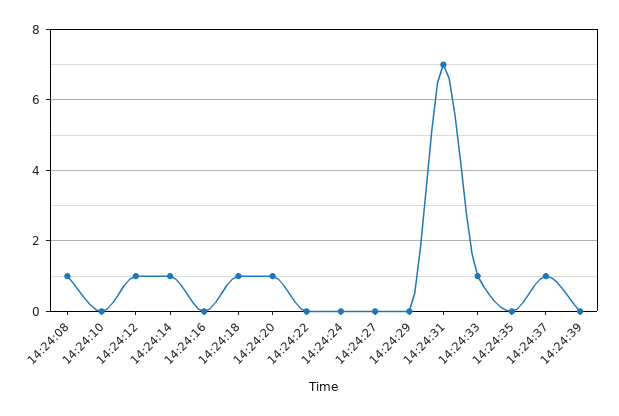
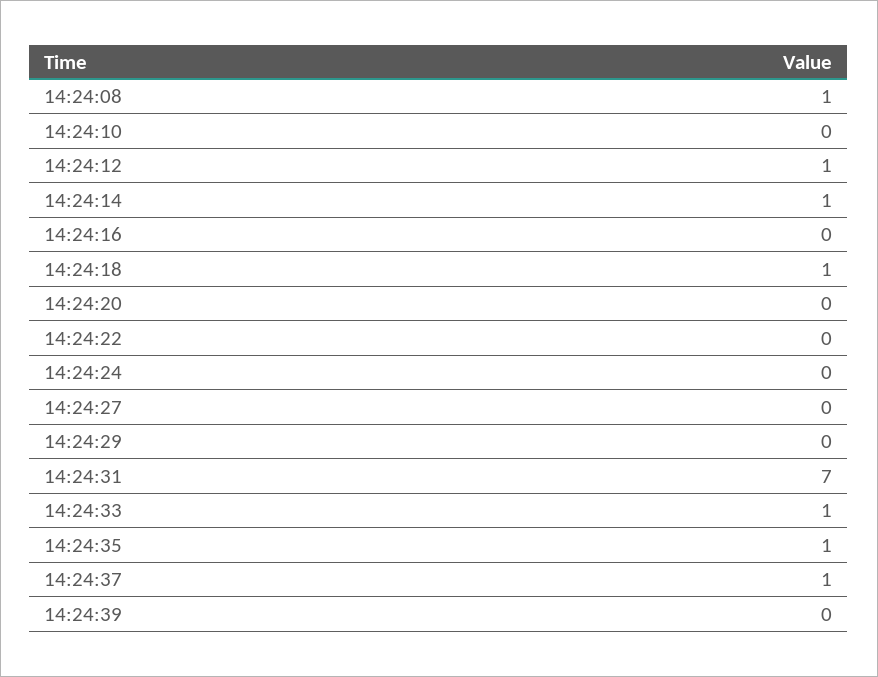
  {
    "14:24:08": 1,
    "14:24:10": 0,
    "14:24:12": 1,
    "14:24:14": 1,
    "14:24:16": 0,
    "14:24:18": 1,
-   "14:24:20": 1,
+   "14:24:20": 0,
    "14:24:22": 0,
    "14:24:24": 0,
    "14:24:27": 0,
    "14:24:29": 0,
    "14:24:31": 7,
    "14:24:33": 1,
-   "14:24:35": 0,
+   "14:24:35": 1,
    "14:24:37": 1,
    "14:24:39": 0
  }

